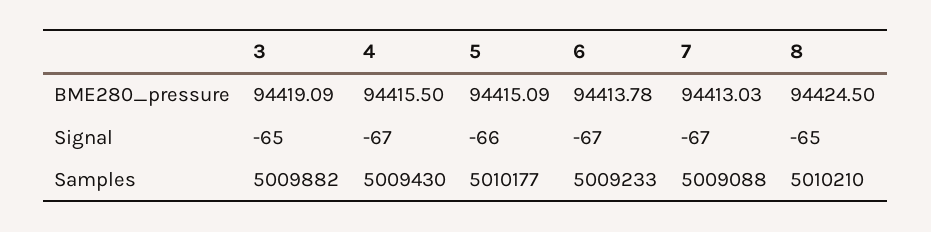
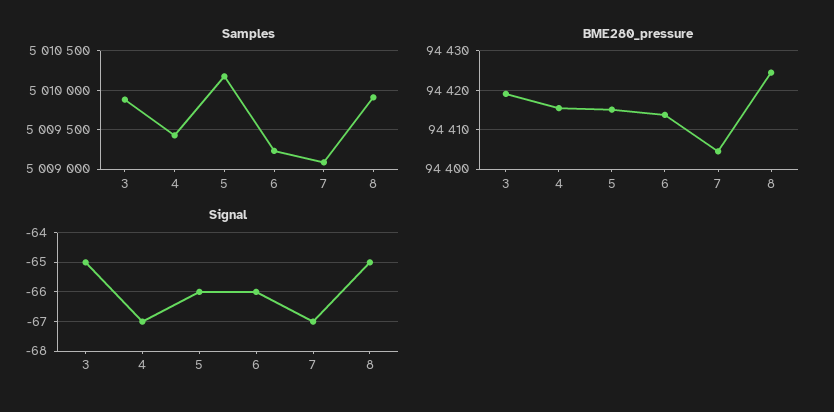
  {
    "BME280_pressure": {
      "3": 94419.09,
      "4": 94415.5,
      "5": 94415.09,
      "6": 94413.78,
-     "7": 94413.03,
+     "7": 94404,
      "8": 94424.5
    },
    "Signal": {
      "3": -65,
      "4": -67,
      "5": -66,
-     "6": -67,
+     "6": -66,
      "7": -67,
      "8": -65
    },
    "Samples": {
      "3": 5009882,
      "4": 5009430,
      "5": 5010177,
      "6": 5009233,
      "7": 5009088,
-     "8": 5010210
+     "8": 5009900
    }
  }

